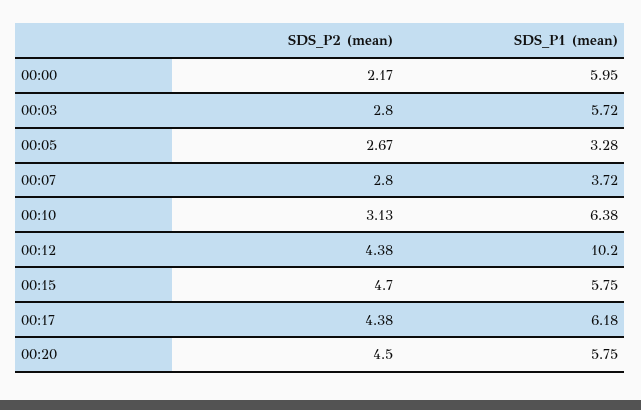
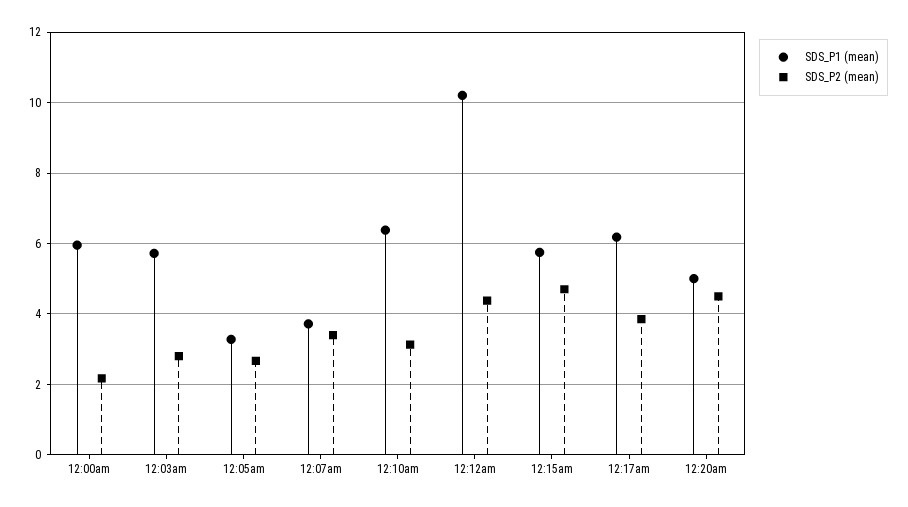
  {
    "SDS_P2 (mean)": {
      "00:00": 2.17,
      "00:03": 2.8,
      "00:05": 2.67,
-     "00:07": 2.8,
+     "00:07": 3.4,
      "00:10": 3.13,
      "00:12": 4.38,
      "00:15": 4.7,
-     "00:17": 4.38,
+     "00:17": 3.8,
      "00:20": 4.5
    },
    "SDS_P1 (mean)": {
      "00:00": 5.95,
      "00:03": 5.72,
      "00:05": 3.28,
      "00:07": 3.72,
      "00:10": 6.38,
      "00:12": 10.2,
      "00:15": 5.75,
      "00:17": 6.18,
-     "00:20": 5.75
+     "00:20": 5
    }
  }

